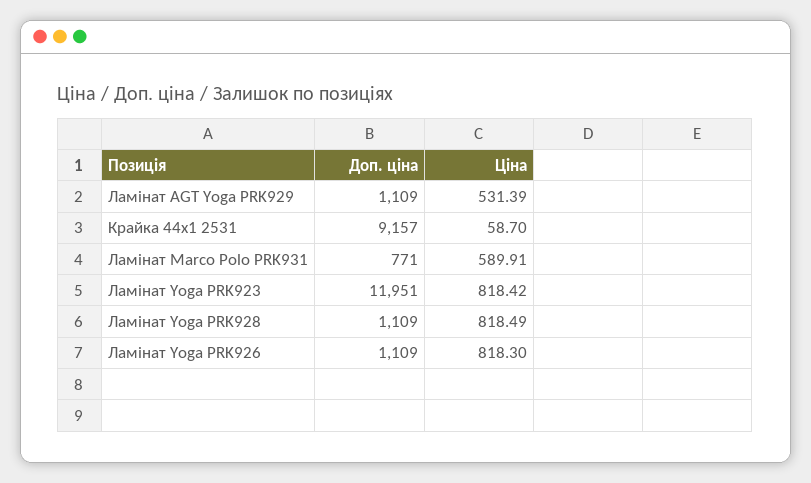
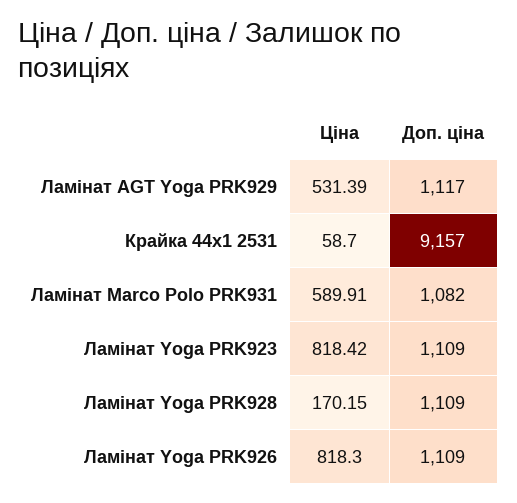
  {
    "Доп. ціна": {
-     "Ламінат AGT Yoga PRK929": 1109,
+     "Ламінат AGT Yoga PRK929": 1117,
      "Крайка 44x1 2531": 9157,
-     "Ламінат Marco Polo PRK931": 771,
+     "Ламінат Marco Polo PRK931": 1082,
-     "Ламінат Yoga PRK923": 11951,
+     "Ламінат Yoga PRK923": 1109,
      "Ламінат Yoga PRK928": 1109,
      "Ламінат Yoga PRK926": 1109
    },
    "Ціна": {
      "Ламінат AGT Yoga PRK929": 531.39,
      "Крайка 44x1 2531": 58.7,
      "Ламінат Marco Polo PRK931": 589.91,
      "Ламінат Yoga PRK923": 818.42,
-     "Ламінат Yoga PRK928": 818.49,
+     "Ламінат Yoga PRK928": 170.15,
      "Ламінат Yoga PRK926": 818.3
    }
  }

